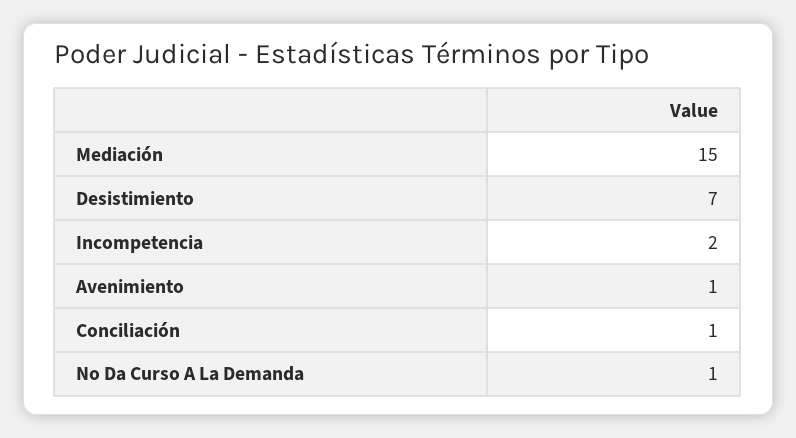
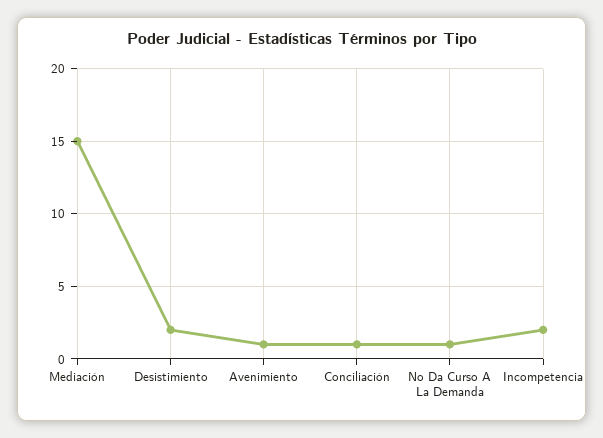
  {
    "Mediación": 15,
-   "Desistimiento": 7,
+   "Desistimiento": 2,
    "Incompetencia": 2,
    "Avenimiento": 1,
    "Conciliación": 1,
    "No Da Curso A La Demanda": 1
  }

